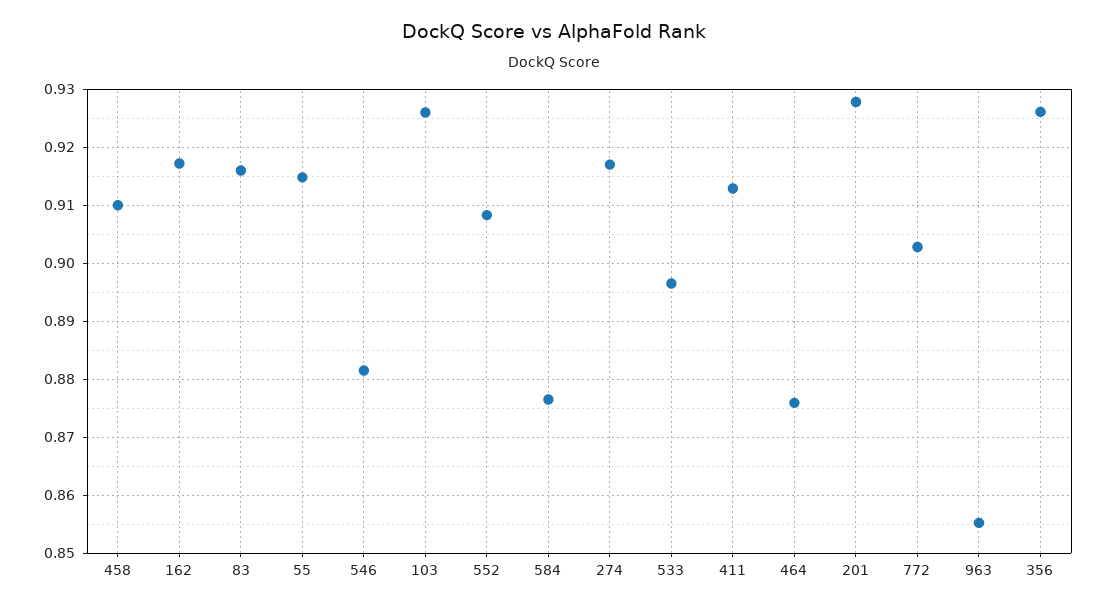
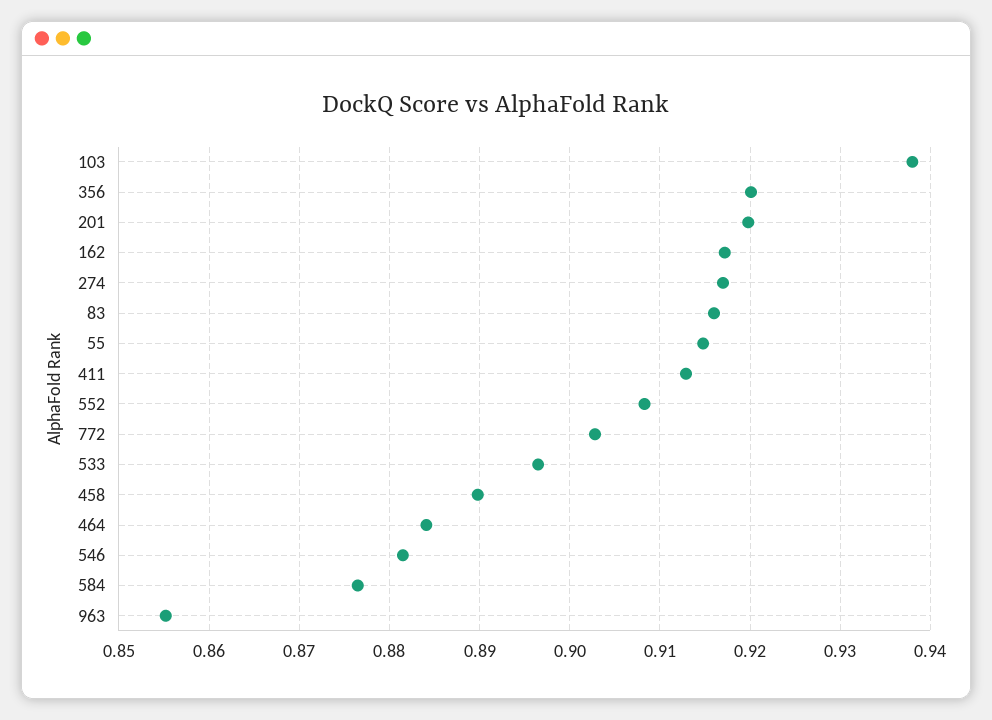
  {
-   "458": 0.91,
+   "458": 0.89,
    "162": 0.917,
    "83": 0.916,
    "55": 0.915,
    "546": 0.882,
-   "103": 0.926,
+   "103": 0.938,
    "552": 0.908,
    "584": 0.877,
    "274": 0.917,
    "533": 0.897,
    "411": 0.913,
-   "464": 0.876,
+   "464": 0.884,
-   "201": 0.928,
+   "201": 0.92,
    "772": 0.903,
    "963": 0.855,
-   "356": 0.926
+   "356": 0.92
  }

